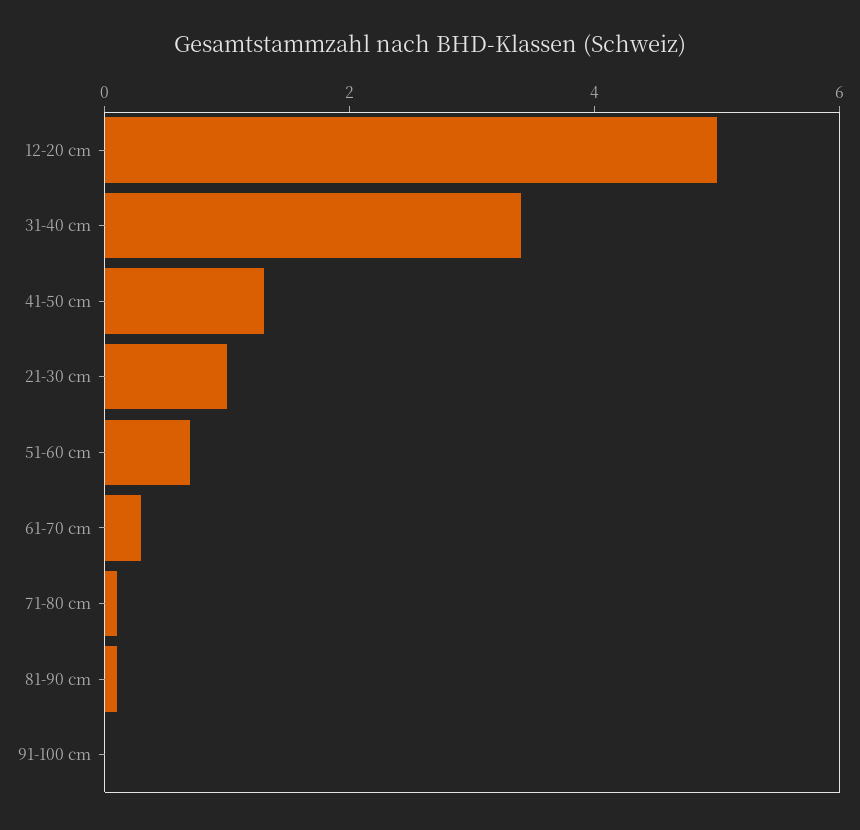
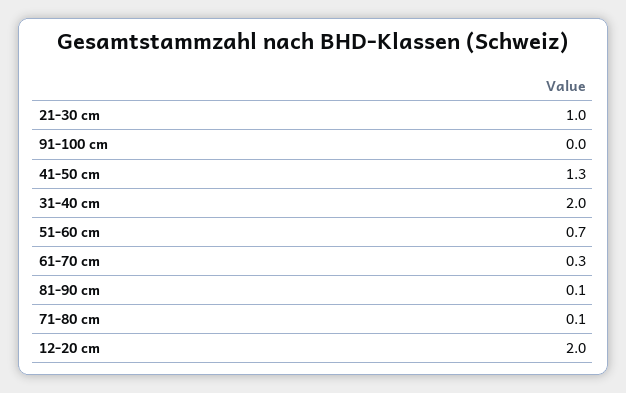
  {
-   "12-20 cm": 5,
+   "12-20 cm": 2,
-   "31-40 cm": 3.5,
+   "31-40 cm": 2,
    "41-50 cm": 1.3,
    "21-30 cm": 1,
    "51-60 cm": 0.7,
    "61-70 cm": 0.3,
    "71-80 cm": 0.1,
    "81-90 cm": 0.1,
    "91-100 cm": 0
  }

